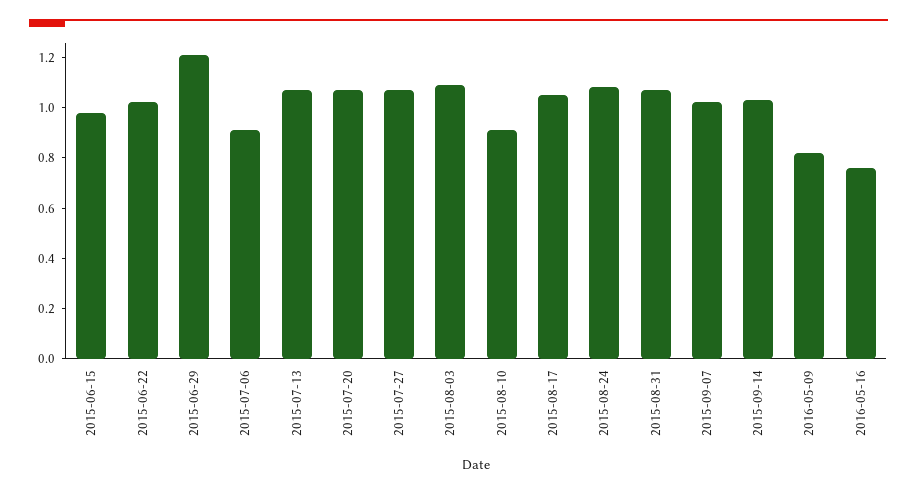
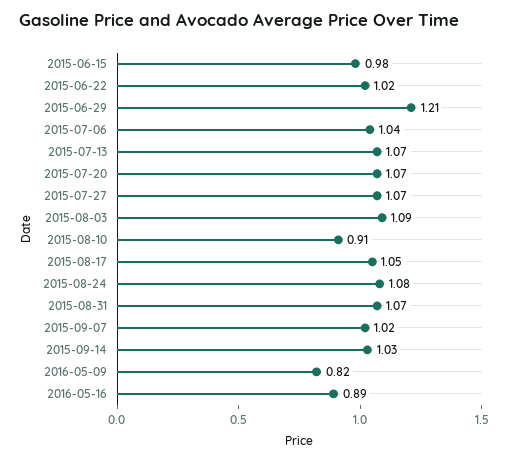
  {
    "2015-06-15": 0.98,
    "2015-06-22": 1.02,
    "2015-06-29": 1.21,
-   "2015-07-06": 0.9,
+   "2015-07-06": 1.04,
    "2015-07-13": 1.07,
    "2015-07-20": 1.07,
    "2015-07-27": 1.07,
    "2015-08-03": 1.09,
    "2015-08-10": 0.91,
    "2015-08-17": 1.05,
    "2015-08-24": 1.08,
    "2015-08-31": 1.07,
    "2015-09-07": 1.02,
    "2015-09-14": 1.03,
    "2016-05-09": 0.82,
-   "2016-05-16": 0.75
+   "2016-05-16": 0.89
  }

